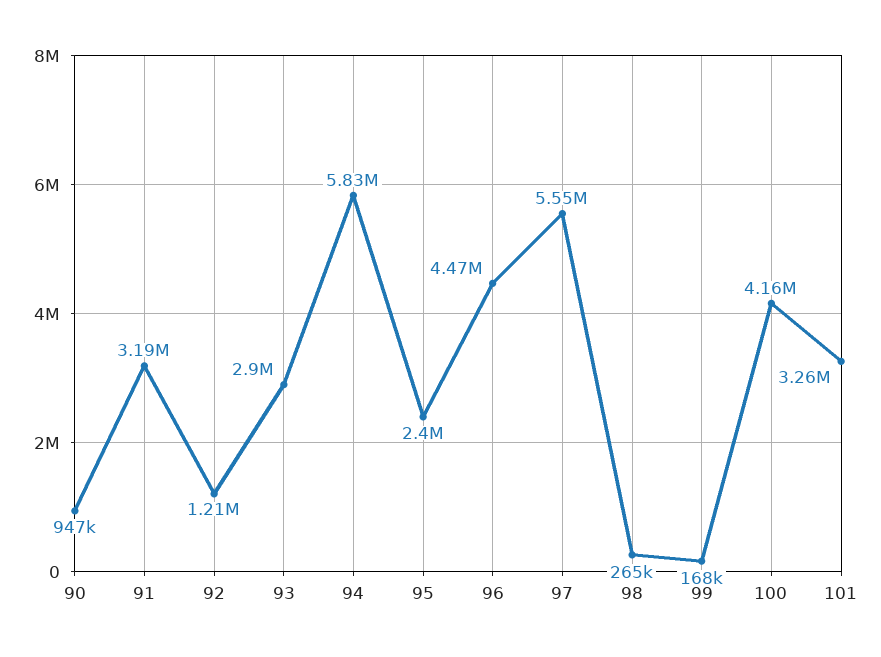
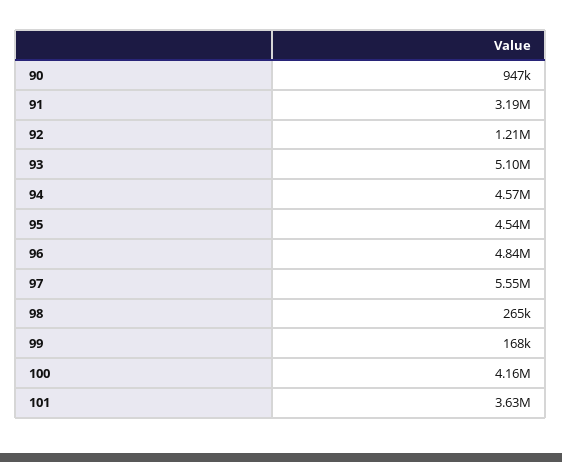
  {
    "90": 947000,
    "91": 3190000,
    "92": 1210000,
-   "93": 2900000,
+   "93": 5100000,
-   "94": 5830000,
+   "94": 4570000,
-   "95": 2400000,
+   "95": 4540000,
-   "96": 4470000,
+   "96": 4840000,
    "97": 5550000,
    "98": 265000,
    "99": 168000,
    "100": 4160000,
-   "101": 3260000
+   "101": 3630000
  }

